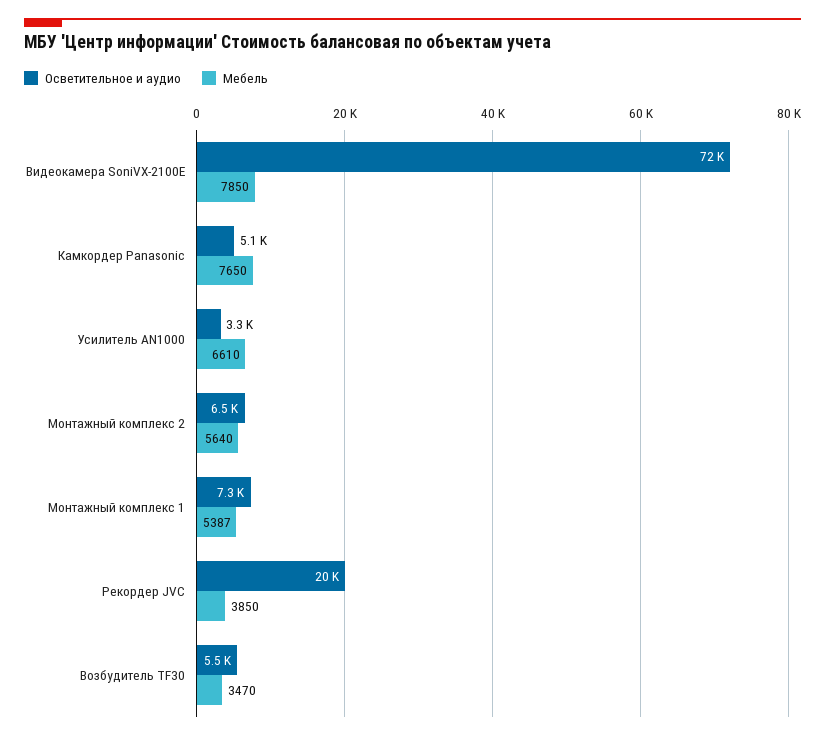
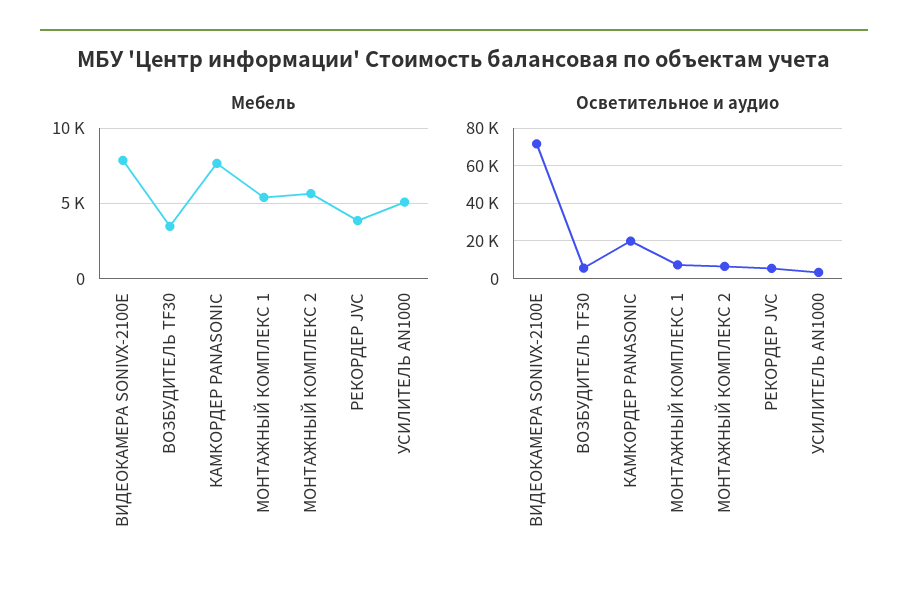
  {
    "Осветительное и аудио": {
      "Видеокамера SoniVX-2100E": 72000,
-     "Камкордер Panasonic": 5100,
+     "Камкордер Panasonic": 20000,
      "Усилитель АN1000": 3300,
      "Монтажный комплекс 2": 6500,
      "Монтажный комплекс 1": 7300,
-     "Рекордер JVC": 20000,
+     "Рекордер JVC": 5000,
      "Возбудитель TF30": 5500
    },
    "Мебель": {
      "Видеокамера SoniVX-2100E": 7850,
      "Камкордер Panasonic": 7650,
-     "Усилитель АN1000": 6610,
+     "Усилитель АN1000": 5000,
      "Монтажный комплекс 2": 5640,
      "Монтажный комплекс 1": 5387,
      "Рекордер JVC": 3850,
      "Возбудитель TF30": 3470
    }
  }

